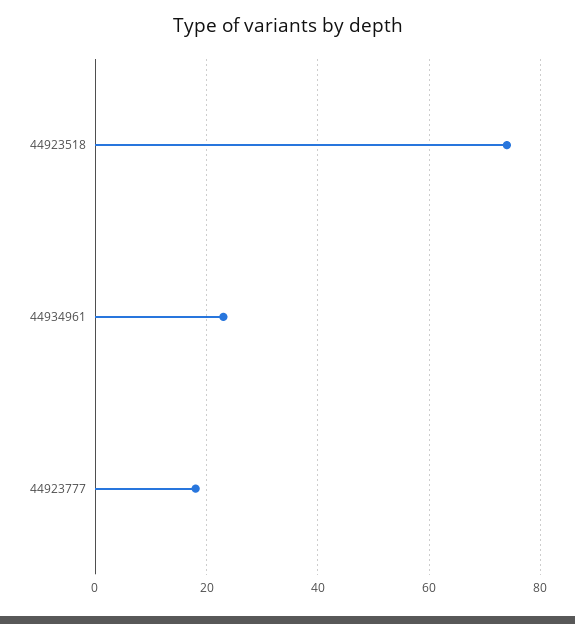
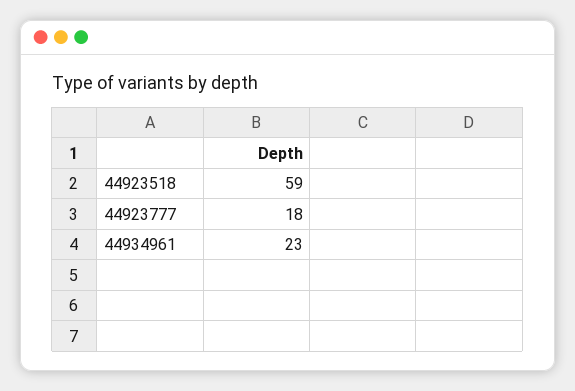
  {
-   "44923518": 75,
+   "44923518": 59,
    "44934961": 23,
    "44923777": 18
  }

